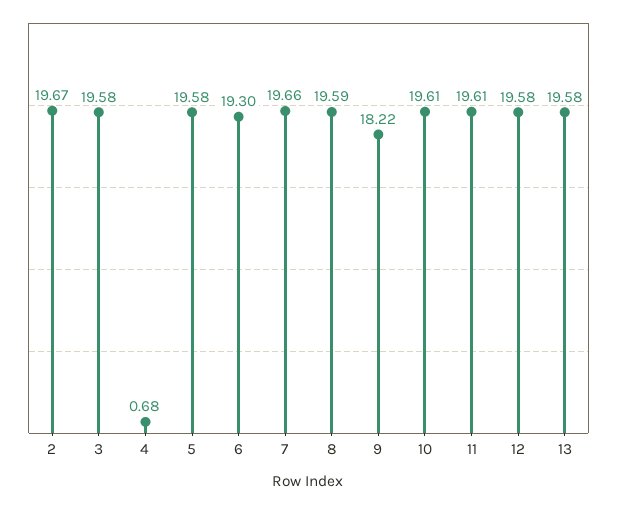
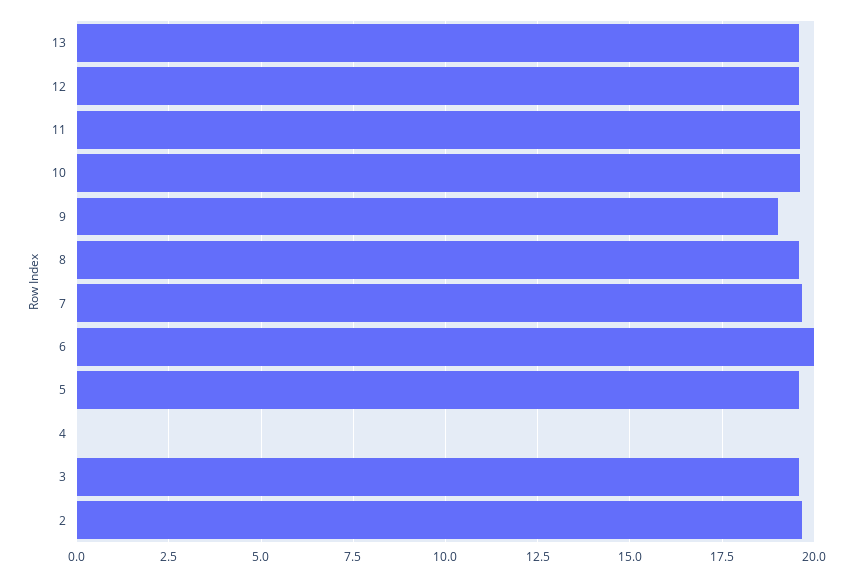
  {
    "2": 19.67,
    "3": 19.58,
-   "4": 0.68,
+   "4": 0,
    "5": 19.58,
-   "6": 19.3,
+   "6": 20,
    "7": 19.66,
    "8": 19.59,
-   "9": 18.22,
+   "9": 19,
    "10": 19.61,
    "11": 19.61,
    "12": 19.58,
    "13": 19.58
  }

